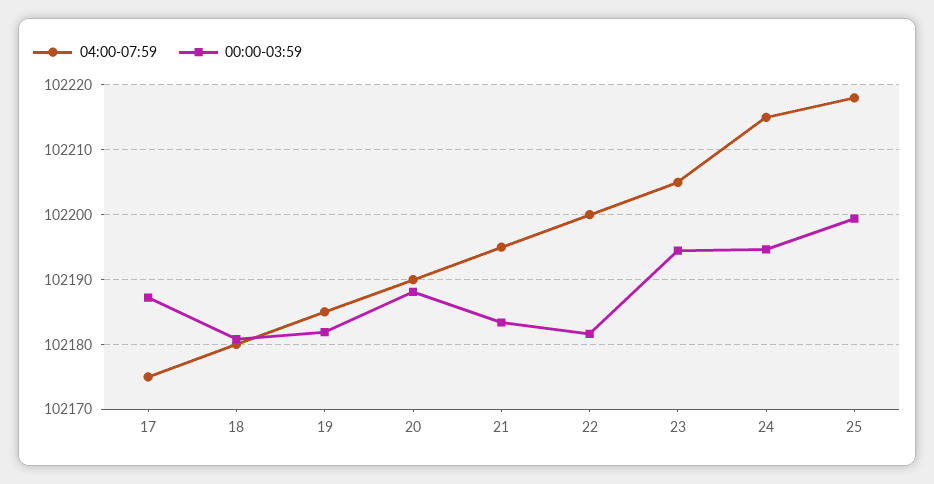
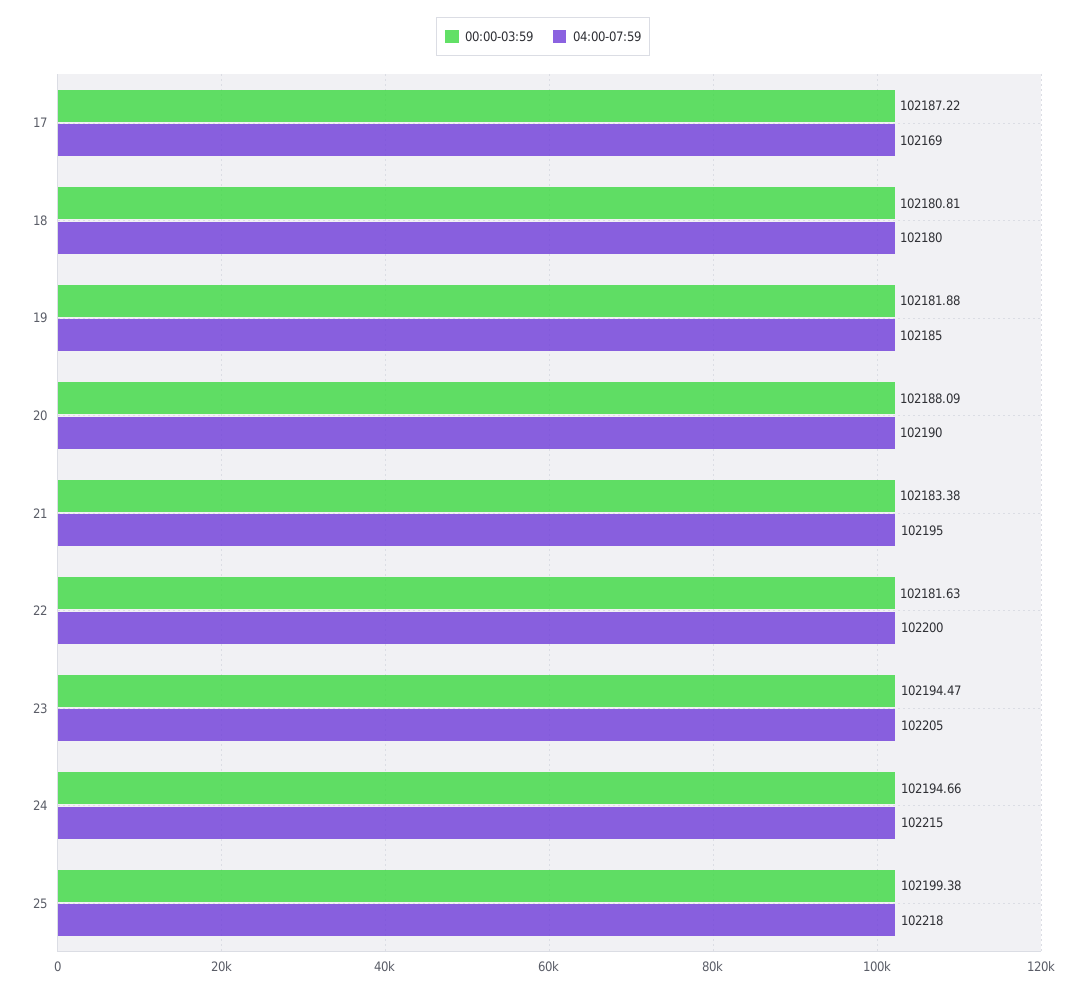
  {
    "04:00-07:59": {
-     "17": 102175,
+     "17": 102169,
      "18": 102180,
      "19": 102185,
      "20": 102190,
      "21": 102195,
      "22": 102200,
      "23": 102205,
      "24": 102215,
      "25": 102218
    },
    "00:00-03:59": {
      "17": 102187.22,
      "18": 102180.81,
      "19": 102181.88,
      "20": 102188.09,
      "21": 102183.38,
      "22": 102181.63,
      "23": 102194.47,
      "24": 102194.66,
      "25": 102199.38
    }
  }

